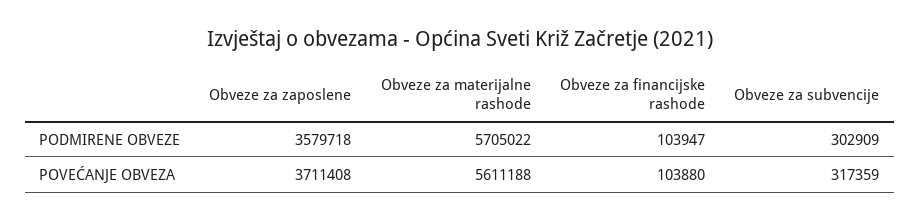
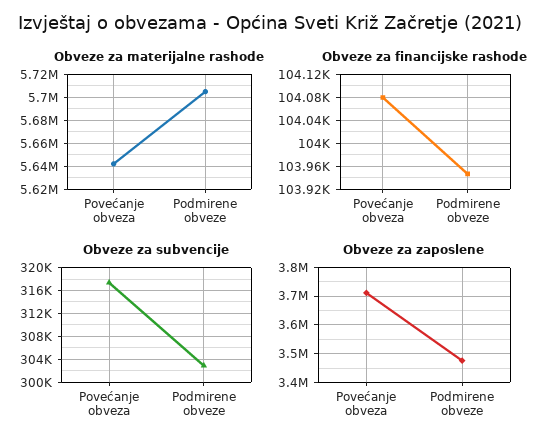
  {
    "Obveze za zaposlene": {
-     "PODMIRENE OBVEZE": 3579718,
+     "PODMIRENE OBVEZE": 3475000,
      "POVEĆANJE OBVEZA": 3711408
    },
    "Obveze za materijalne rashode": {
      "PODMIRENE OBVEZE": 5705022,
-     "POVEĆANJE OBVEZA": 5611188
+     "POVEĆANJE OBVEZA": 5640000
    },
    "Obveze za financijske rashode": {
      "PODMIRENE OBVEZE": 103947,
-     "POVEĆANJE OBVEZA": 103880
+     "POVEĆANJE OBVEZA": 104080
    },
    "Obveze za subvencije": {
      "PODMIRENE OBVEZE": 302909,
      "POVEĆANJE OBVEZA": 317359
    }
  }

